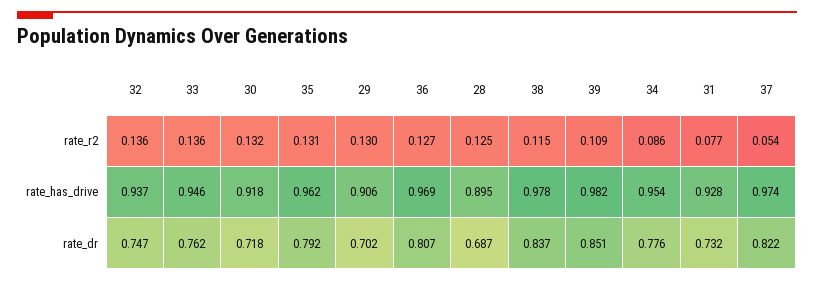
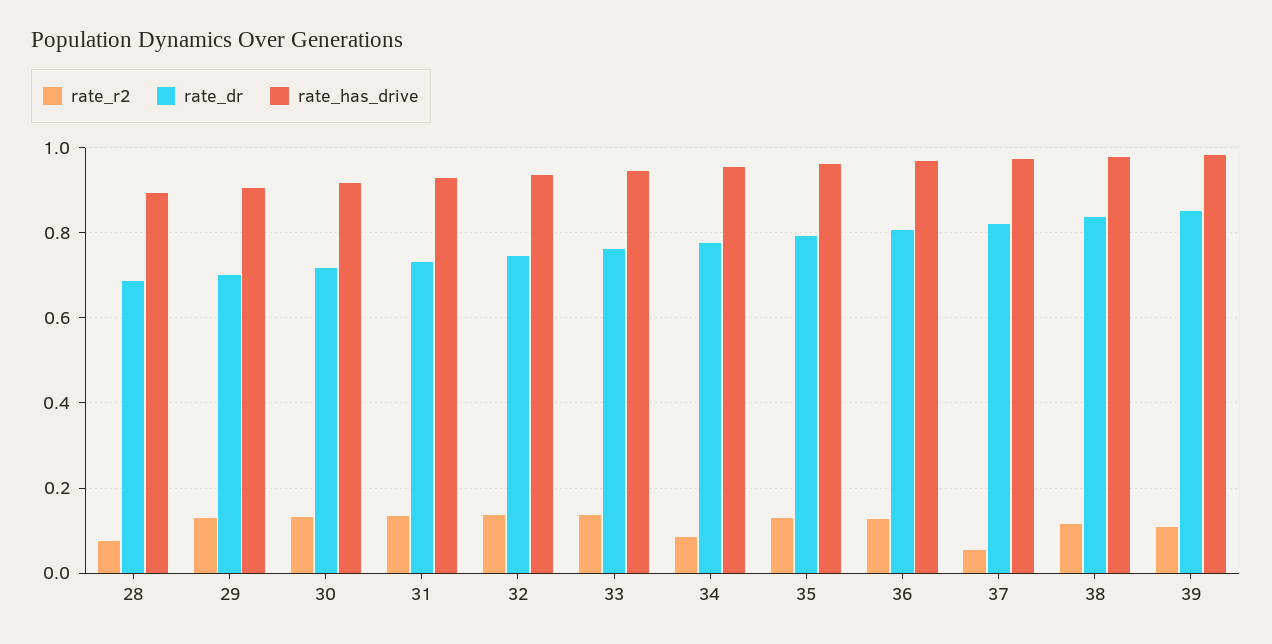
  {
    "rate_r2": {
      "32": 0.136,
      "33": 0.136,
      "30": 0.132,
      "35": 0.131,
      "29": 0.13,
      "36": 0.127,
-     "28": 0.125,
+     "28": 0.08,
      "38": 0.115,
      "39": 0.109,
      "34": 0.086,
-     "31": 0.077,
+     "31": 0.14,
      "37": 0.054
    },
    "rate_has_drive": {
      "32": 0.937,
      "33": 0.946,
      "30": 0.918,
      "35": 0.962,
      "29": 0.906,
      "36": 0.969,
      "28": 0.895,
      "38": 0.978,
      "39": 0.982,
      "34": 0.954,
      "31": 0.928,
      "37": 0.974
    },
    "rate_dr": {
      "32": 0.747,
      "33": 0.762,
      "30": 0.718,
      "35": 0.792,
      "29": 0.702,
      "36": 0.807,
      "28": 0.687,
      "38": 0.837,
      "39": 0.851,
      "34": 0.776,
      "31": 0.732,
      "37": 0.822
    }
  }

